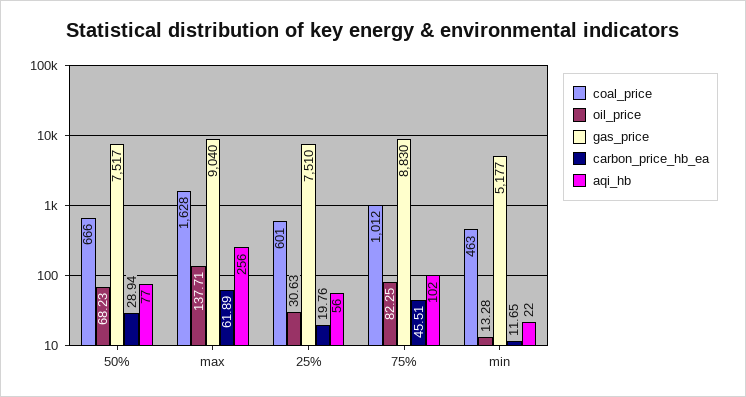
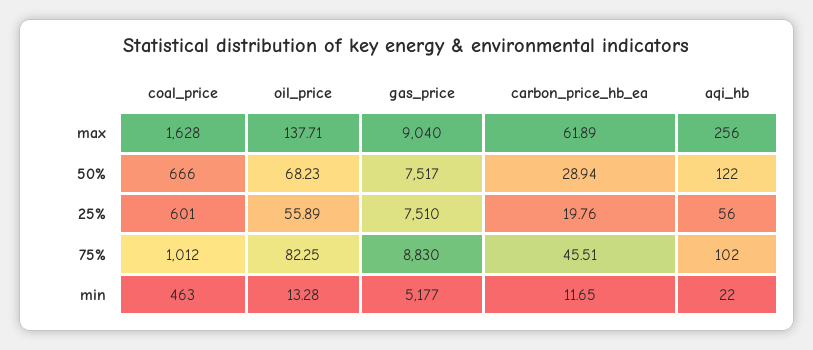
  {
    "coal_price": {
      "50%": 666,
      "max": 1628,
      "25%": 601,
      "75%": 1012,
      "min": 463
    },
    "oil_price": {
      "50%": 68.23,
      "max": 137.71,
-     "25%": 30.63,
+     "25%": 55.89,
      "75%": 82.25,
      "min": 13.28
    },
    "gas_price": {
      "50%": 7517,
      "max": 9040,
      "25%": 7510,
      "75%": 8830,
      "min": 5177
    },
    "carbon_price_hb_ea": {
      "50%": 28.94,
      "max": 61.89,
      "25%": 19.76,
      "75%": 45.51,
      "min": 11.65
    },
    "aqi_hb": {
-     "50%": 77,
+     "50%": 122,
      "max": 256,
      "25%": 56,
      "75%": 102,
      "min": 22
    }
  }

